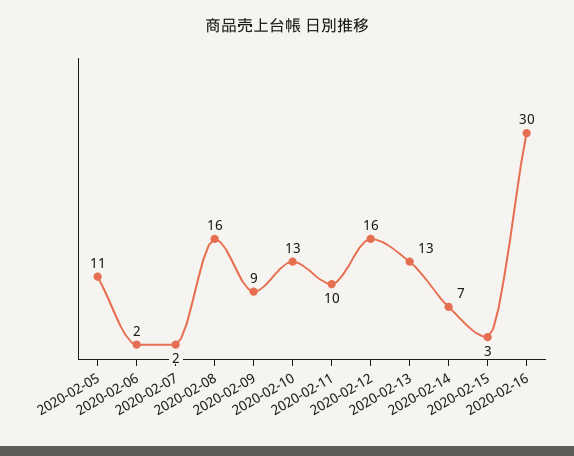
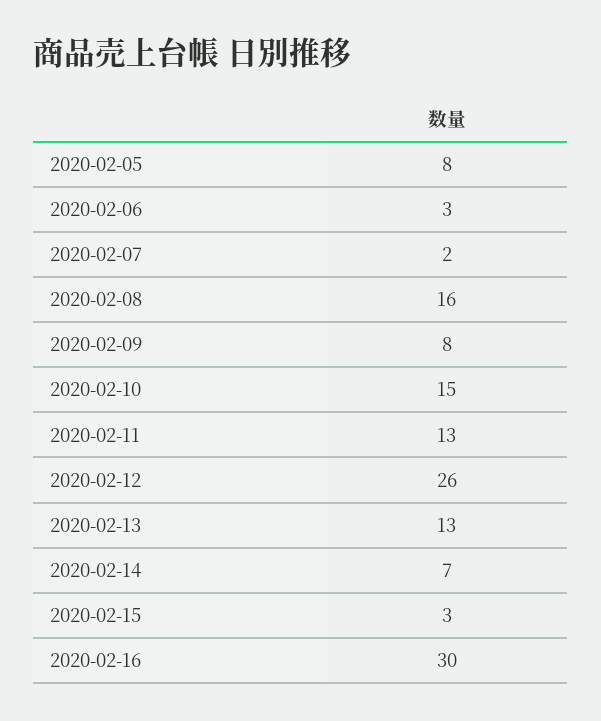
  {
-   "2020-02-05": 11,
+   "2020-02-05": 8,
-   "2020-02-06": 2,
+   "2020-02-06": 3,
    "2020-02-07": 2,
    "2020-02-08": 16,
-   "2020-02-09": 9,
+   "2020-02-09": 8,
-   "2020-02-10": 13,
+   "2020-02-10": 15,
-   "2020-02-11": 10,
+   "2020-02-11": 13,
-   "2020-02-12": 16,
+   "2020-02-12": 26,
    "2020-02-13": 13,
    "2020-02-14": 7,
    "2020-02-15": 3,
    "2020-02-16": 30
  }

